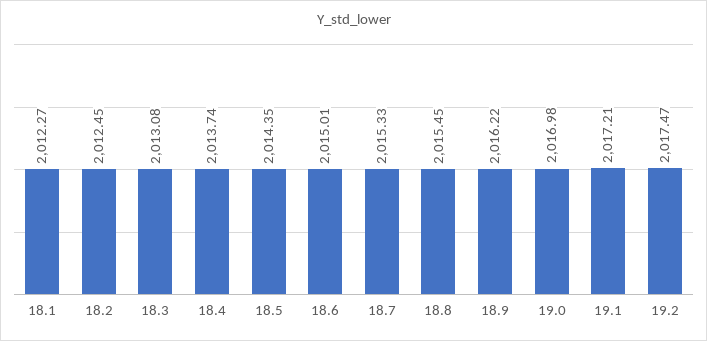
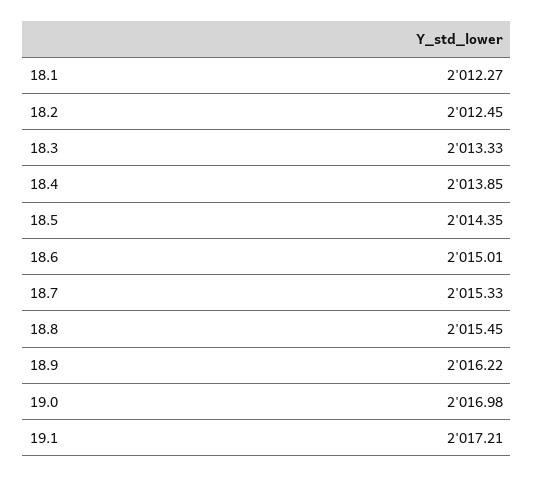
  {
    "18.1": 2012.27,
    "18.2": 2012.45,
-   "18.3": 2013.08,
+   "18.3": 2013.33,
-   "18.4": 2013.74,
+   "18.4": 2013.85,
    "18.5": 2014.35,
    "18.6": 2015.01,
    "18.7": 2015.33,
    "18.8": 2015.45,
    "18.9": 2016.22,
    "19.0": 2016.98,
-   "19.1": 2017.21,
+   "19.1": 2017.21
-   "19.2": 2017.47
  }

